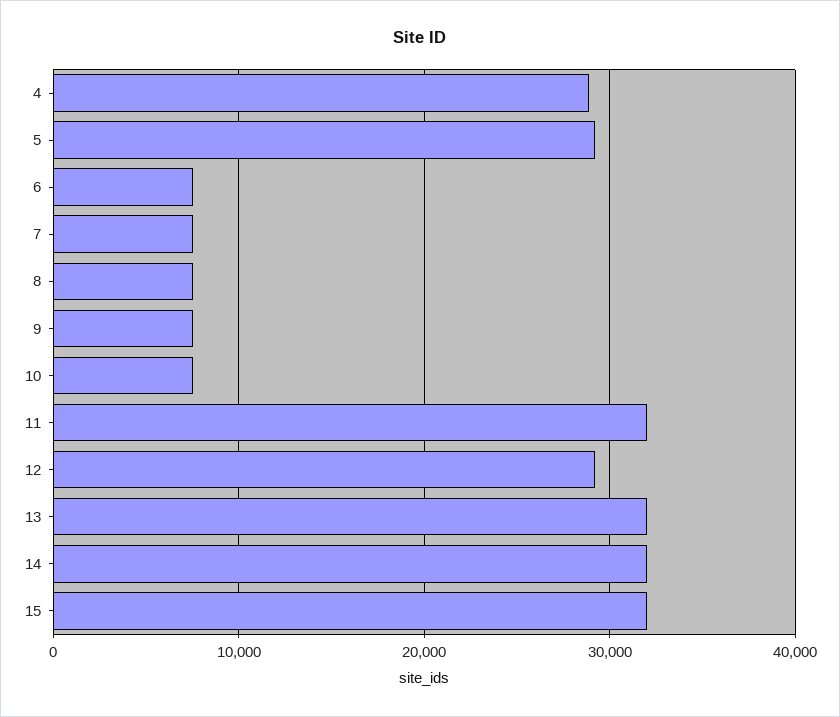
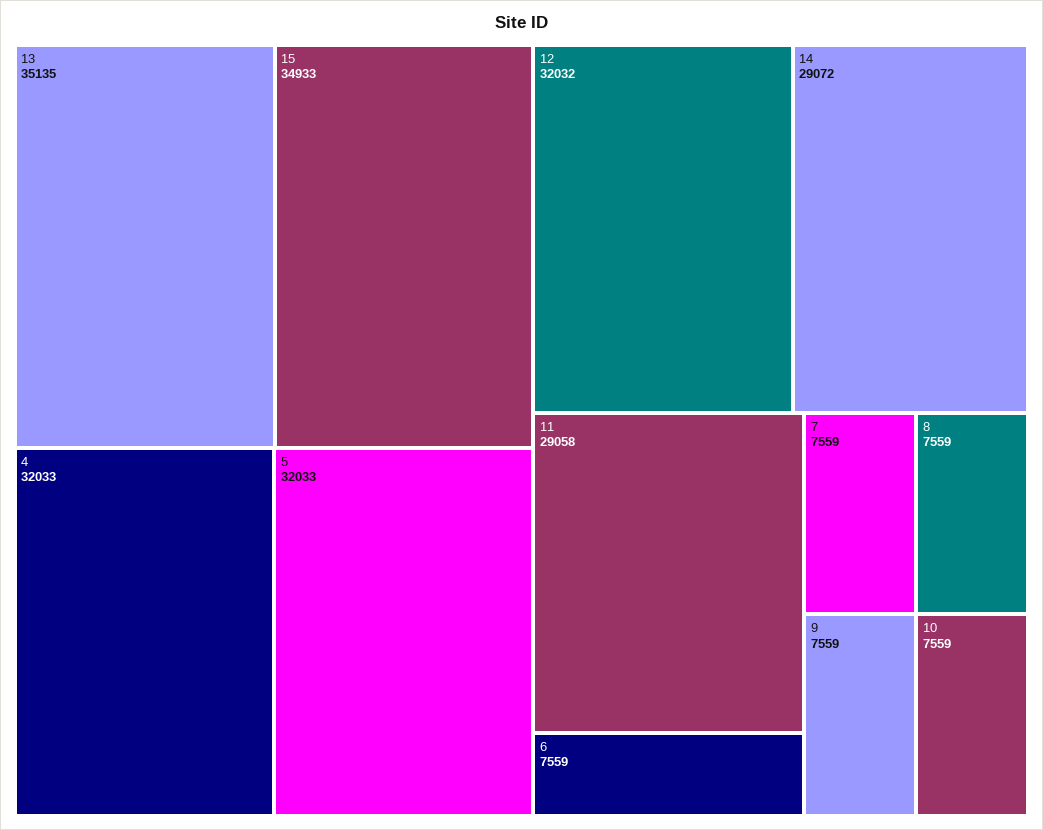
  {
-   "4": 29000,
+   "4": 32033,
-   "5": 29000,
+   "5": 32033,
    "6": 7559,
    "7": 7559,
    "8": 7559,
    "9": 7559,
    "10": 7559,
-   "11": 32000,
+   "11": 29058,
-   "12": 29000,
+   "12": 32032,
-   "13": 32000,
+   "13": 35135,
-   "14": 32000,
+   "14": 29072,
-   "15": 32000
+   "15": 34933
  }

